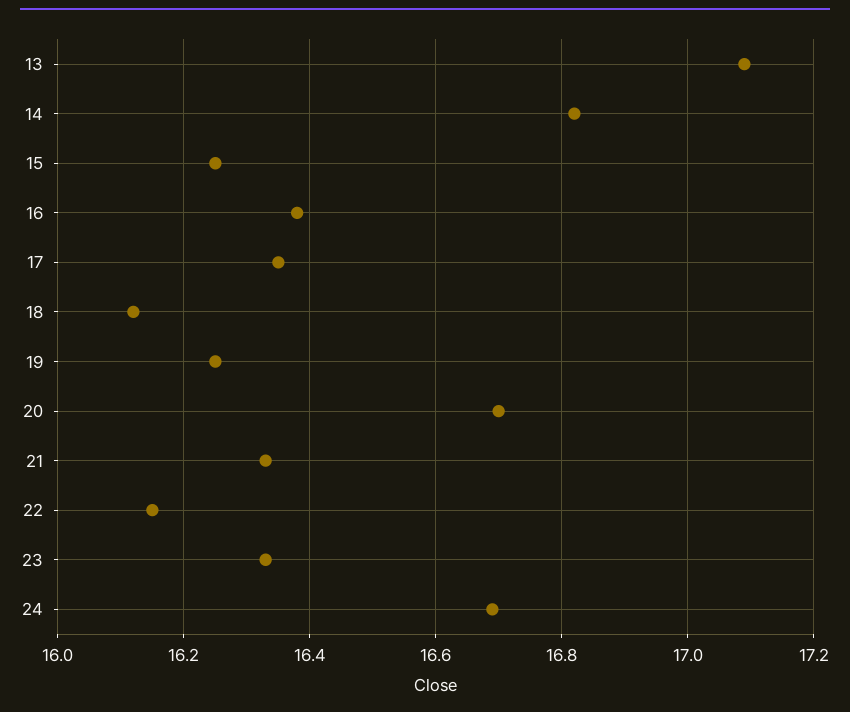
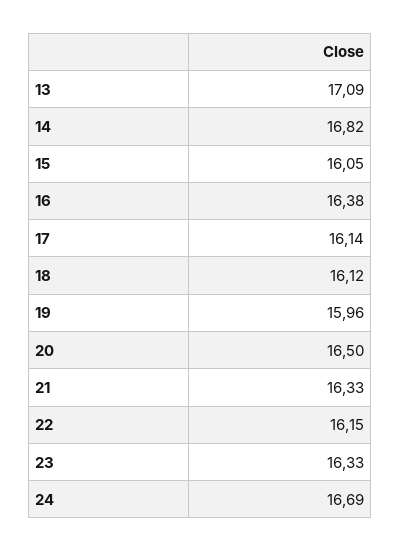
  {
    "13": 17.09,
    "14": 16.82,
-   "15": 16.25,
+   "15": 16.05,
    "16": 16.38,
-   "17": 16.35,
+   "17": 16.14,
    "18": 16.12,
-   "19": 16.25,
+   "19": 15.96,
-   "20": 16.7,
+   "20": 16.5,
    "21": 16.33,
    "22": 16.15,
    "23": 16.33,
    "24": 16.69
  }

